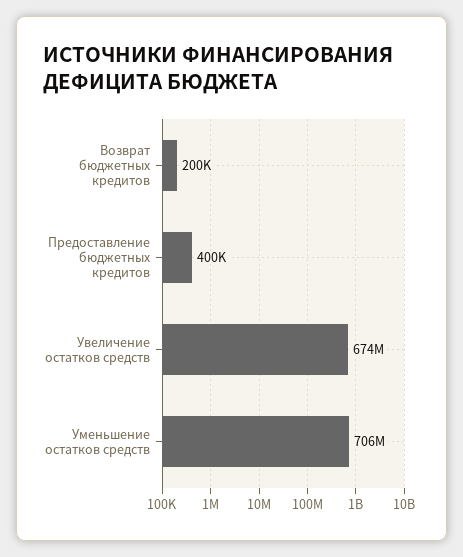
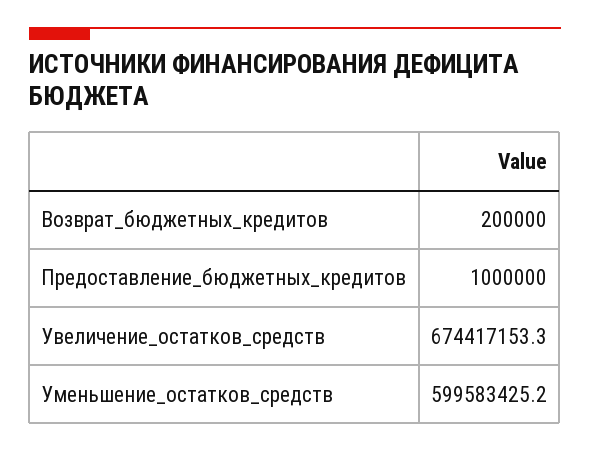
  {
    "Возврат бюджетных кредитов": 200000,
-   "Предоставление бюджетных кредитов": 400000,
+   "Предоставление бюджетных кредитов": 1000000,
    "Увеличение остатков средств": 674417153.3,
-   "Уменьшение остатков средств": 706000000
+   "Уменьшение остатков средств": 599583425.2
  }

